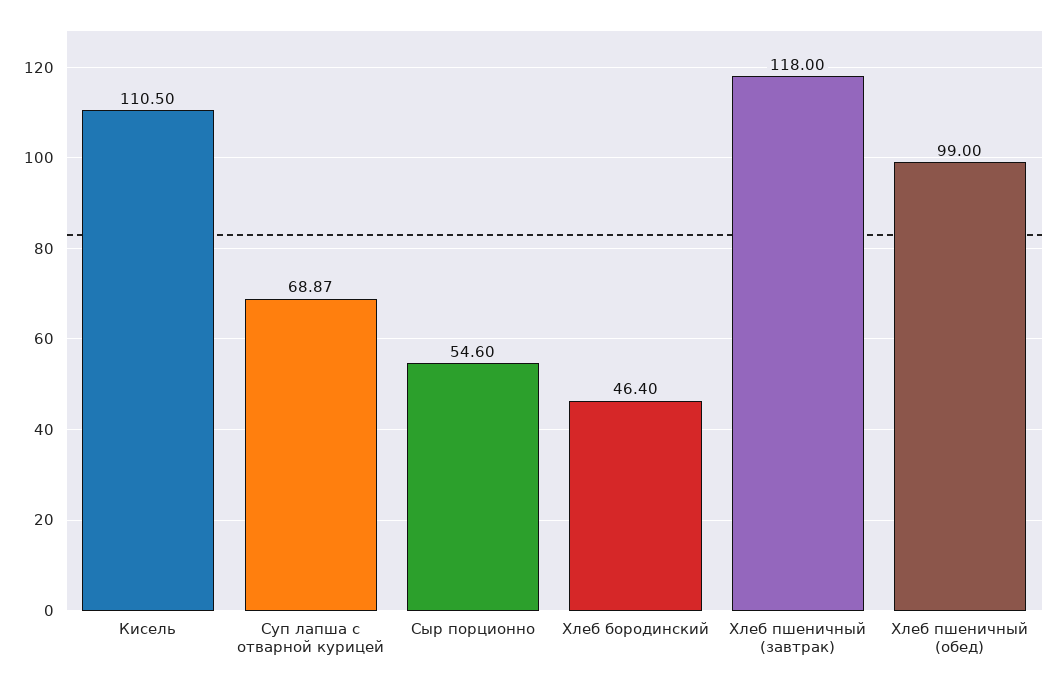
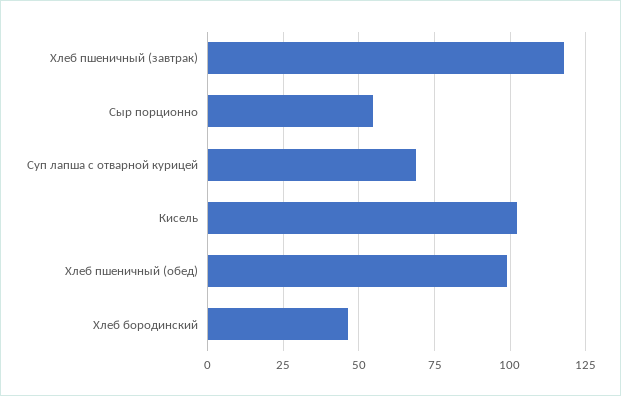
  {
-   "Кисель": 110.5,
+   "Кисель": 102.5,
    "Суп лапша с отварной курицей": 68.87,
    "Сыр порционно": 54.6,
    "Хлеб бородинский": 46.4,
    "Хлеб пшеничный (завтрак)": 118,
    "Хлеб пшеничный (обед)": 99
  }

